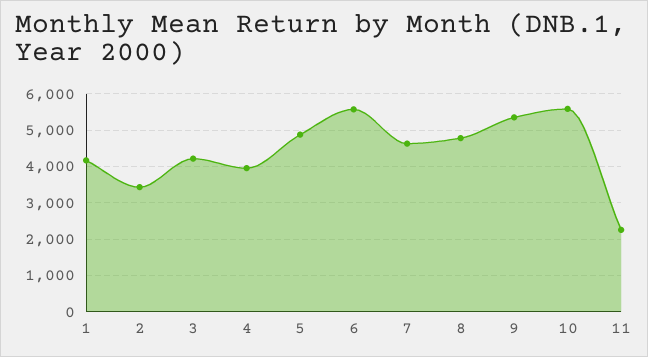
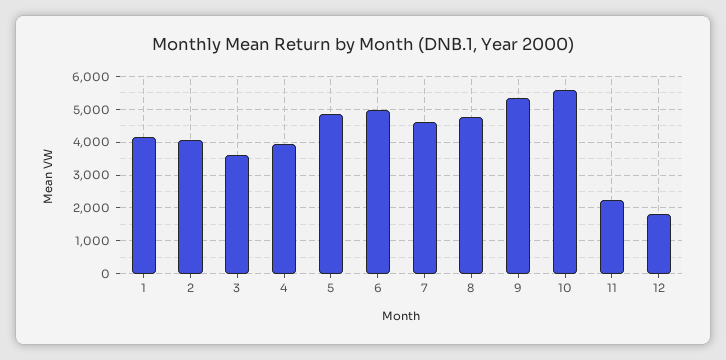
  {
    "1": 4200,
-   "2": 3400,
+   "2": 4000,
-   "3": 4200,
+   "3": 3600,
    "4": 4000,
    "5": 4800,
-   "6": 5600,
+   "6": 5000,
    "7": 4600,
    "8": 4800,
    "9": 5400,
    "10": 5600,
-   "11": 2200
+   "11": 2200,
+   "12": 1800
  }

